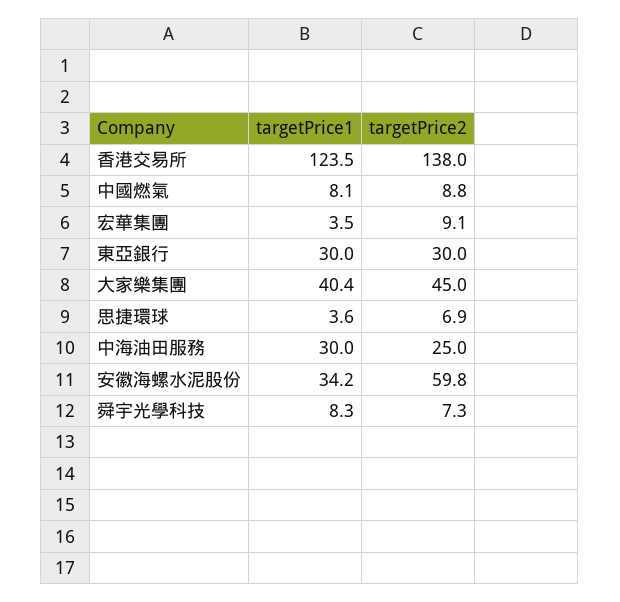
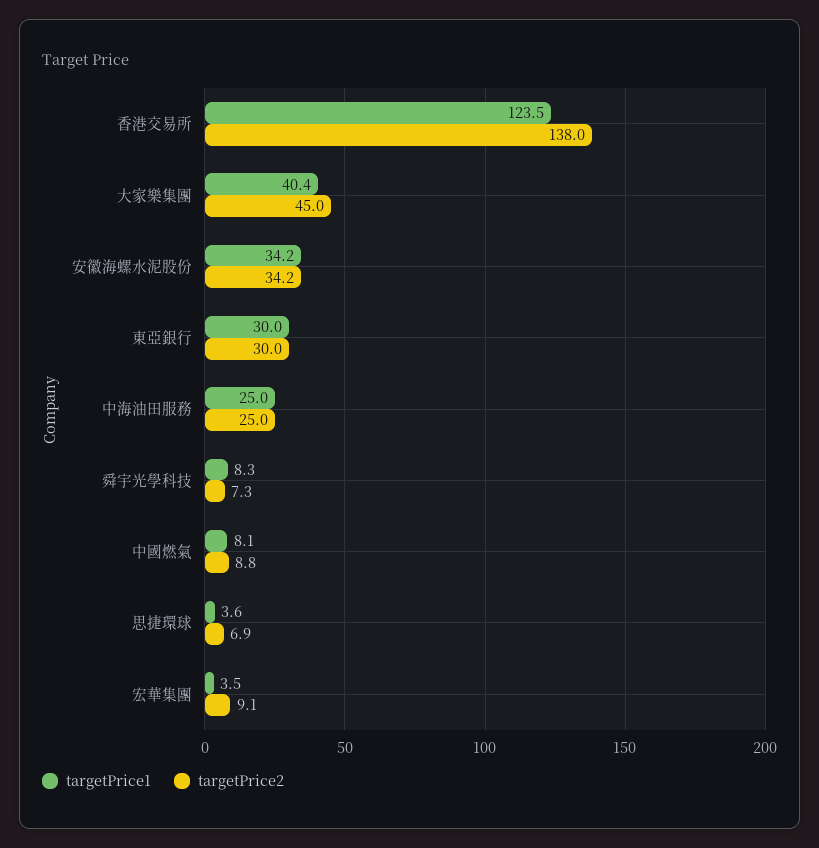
  {
    "targetPrice1": {
      "香港交易所": 123.5,
      "中國燃氣": 8.1,
      "宏華集團": 3.5,
      "東亞銀行": 30,
      "大家樂集團": 40.4,
      "思捷環球": 3.6,
-     "中海油田服務": 30,
+     "中海油田服務": 25,
      "安徽海螺水泥股份": 34.2,
      "舜宇光學科技": 8.3
    },
    "targetPrice2": {
      "香港交易所": 138,
      "中國燃氣": 8.8,
      "宏華集團": 9.1,
      "東亞銀行": 30,
      "大家樂集團": 45,
      "思捷環球": 6.9,
      "中海油田服務": 25,
-     "安徽海螺水泥股份": 59.8,
+     "安徽海螺水泥股份": 34.2,
      "舜宇光學科技": 7.3
    }
  }

